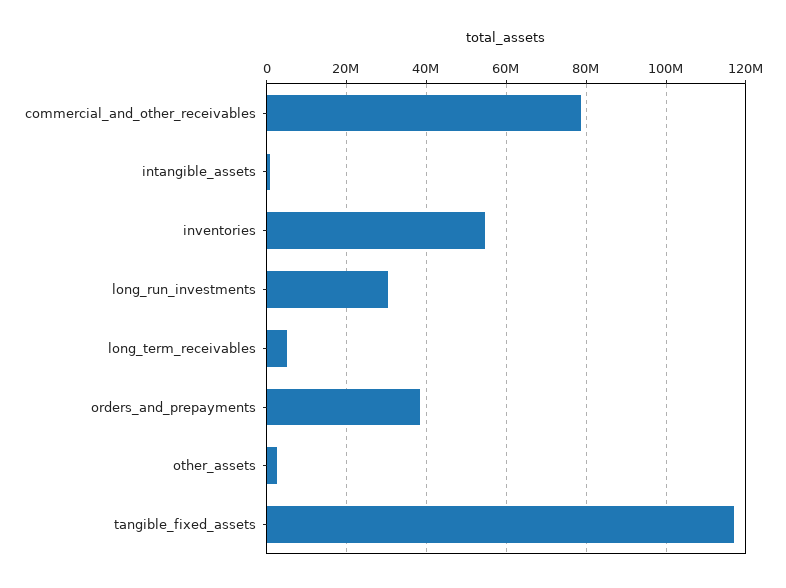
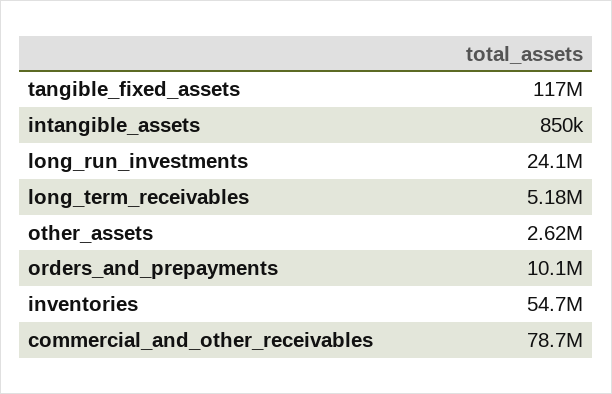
  {
    "commercial_and_other_receivables": 78700000,
    "intangible_assets": 850000,
    "inventories": 54700000,
-   "long_run_investments": 30000000,
+   "long_run_investments": 24100000,
    "long_term_receivables": 5180000,
-   "orders_and_prepayments": 38000000,
+   "orders_and_prepayments": 10100000,
    "other_assets": 2620000,
    "tangible_fixed_assets": 117000000
  }

